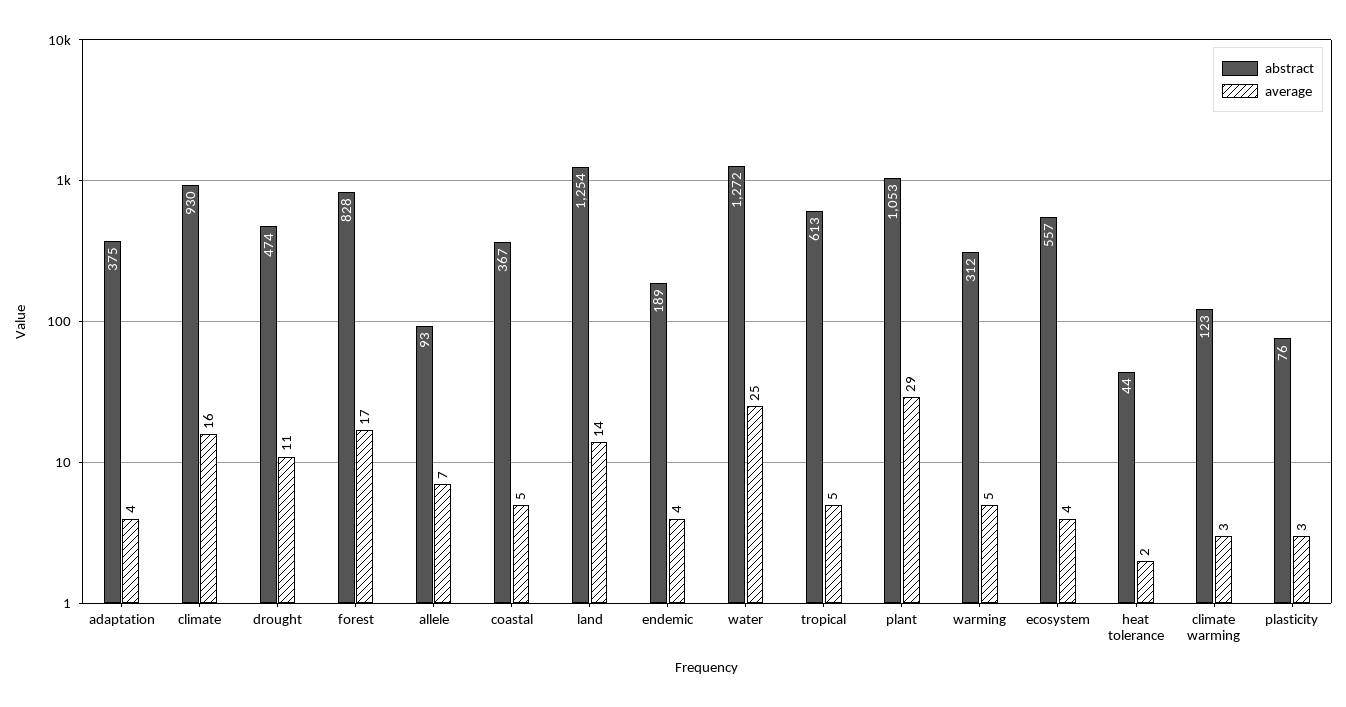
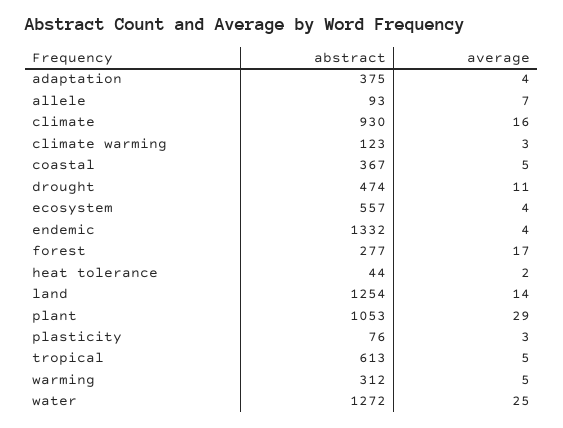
  {
    "abstract": {
      "adaptation": 375,
      "climate": 930,
      "drought": 474,
-     "forest": 828,
+     "forest": 277,
      "allele": 93,
      "coastal": 367,
      "land": 1254,
-     "endemic": 189,
+     "endemic": 1332,
      "water": 1272,
      "tropical": 613,
      "plant": 1053,
      "warming": 312,
      "ecosystem": 557,
      "heat tolerance": 44,
      "climate warming": 123,
      "plasticity": 76
    },
    "average": {
      "adaptation": 4,
      "climate": 16,
      "drought": 11,
      "forest": 17,
      "allele": 7,
      "coastal": 5,
      "land": 14,
      "endemic": 4,
      "water": 25,
      "tropical": 5,
      "plant": 29,
      "warming": 5,
      "ecosystem": 4,
      "heat tolerance": 2,
      "climate warming": 3,
      "plasticity": 3
    }
  }

